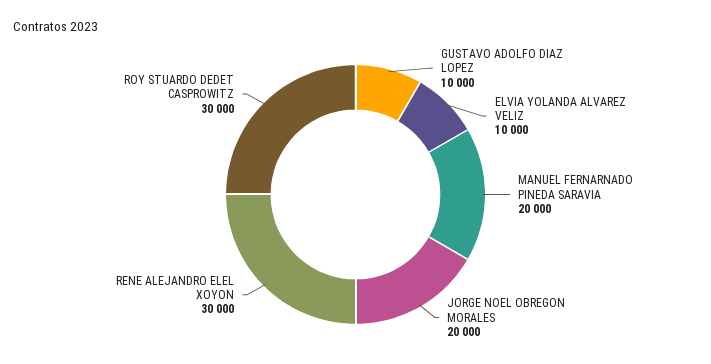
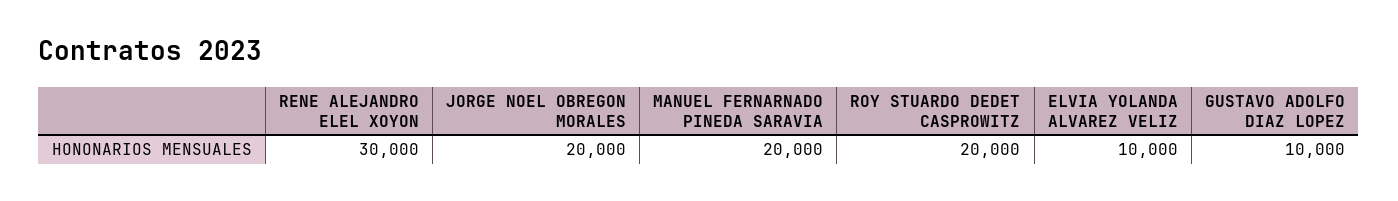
  {
    "GUSTAVO ADOLFO DIAZ LOPEZ": 10000,
    "ELVIA YOLANDA ALVAREZ VELIZ": 10000,
    "MANUEL FERNARNADO PINEDA SARAVIA": 20000,
    "JORGE NOEL OBREGON MORALES": 20000,
    "RENE ALEJANDRO ELEL XOYON": 30000,
-   "ROY STUARDO DEDET CASPROWITZ": 30000
+   "ROY STUARDO DEDET CASPROWITZ": 20000
  }

